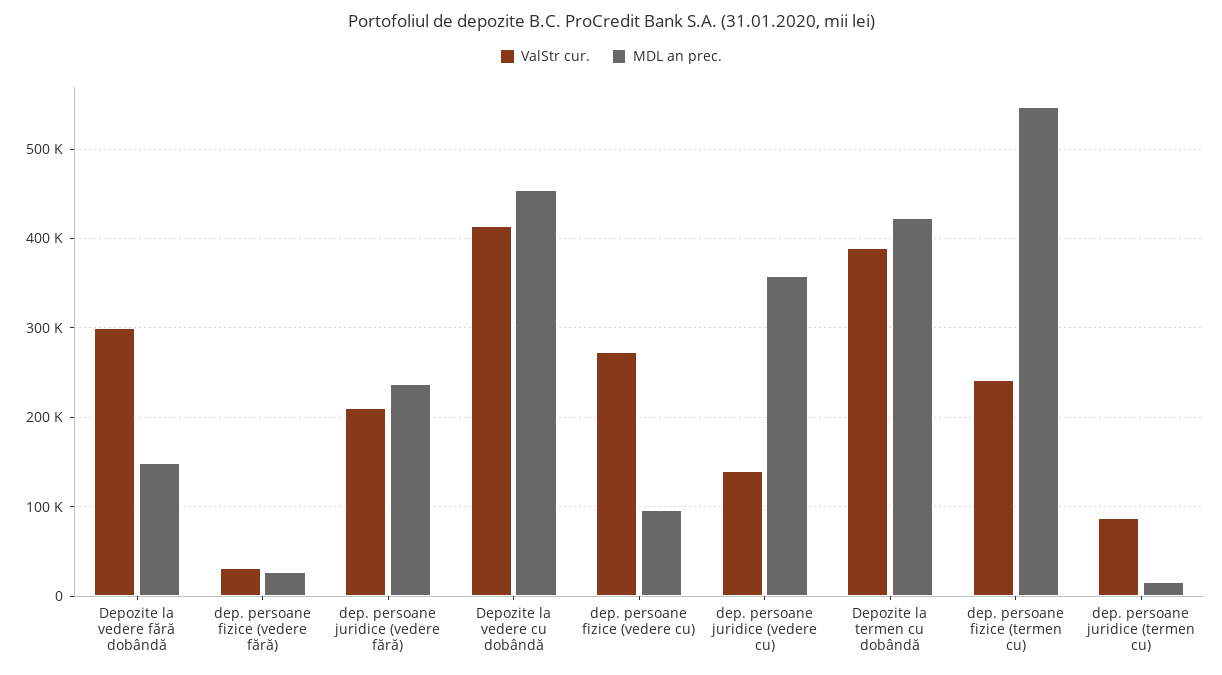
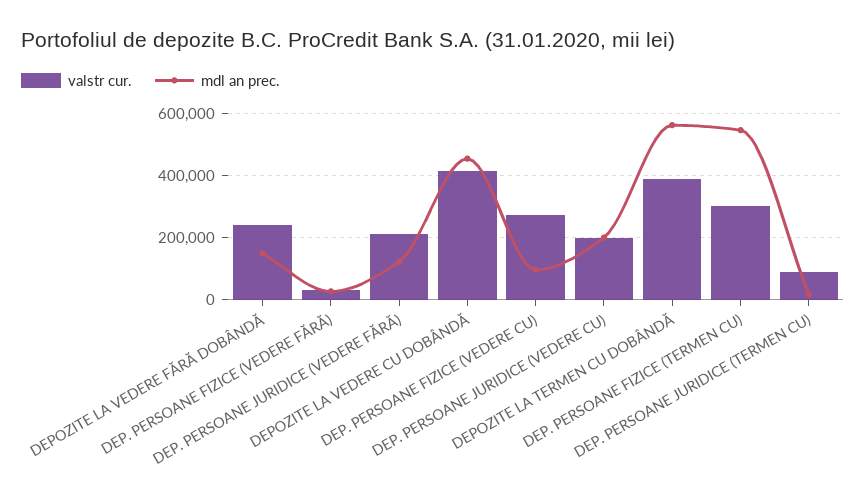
  {
    "ValStr cur.": {
-     "Depozite la vedere fără dobândă": 300000,
+     "Depozite la vedere fără dobândă": 240000,
      "dep. persoane fizice (vedere fără)": 30000,
      "dep. persoane juridice (vedere fără)": 210000,
      "Depozite la vedere cu dobândă": 410000,
      "dep. persoane fizice (vedere cu)": 270000,
-     "dep. persoane juridice (vedere cu)": 140000,
+     "dep. persoane juridice (vedere cu)": 200000,
      "Depozite la termen cu dobândă": 390000,
-     "dep. persoane fizice (termen cu)": 240000,
+     "dep. persoane fizice (termen cu)": 300000,
      "dep. persoane juridice (termen cu)": 90000
    },
    "MDL an prec.": {
      "Depozite la vedere fără dobândă": 150000,
      "dep. persoane fizice (vedere fără)": 30000,
-     "dep. persoane juridice (vedere fără)": 240000,
+     "dep. persoane juridice (vedere fără)": 120000,
      "Depozite la vedere cu dobândă": 450000,
      "dep. persoane fizice (vedere cu)": 100000,
-     "dep. persoane juridice (vedere cu)": 360000,
+     "dep. persoane juridice (vedere cu)": 200000,
-     "Depozite la termen cu dobândă": 420000,
+     "Depozite la termen cu dobândă": 560000,
      "dep. persoane fizice (termen cu)": 550000,
      "dep. persoane juridice (termen cu)": 20000
    }
  }

